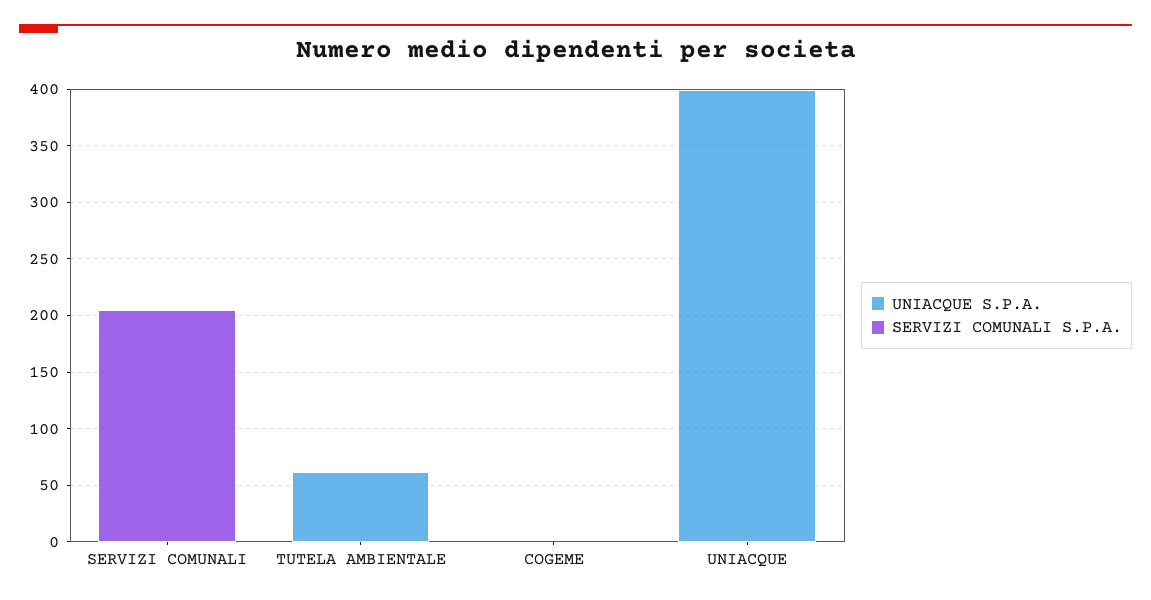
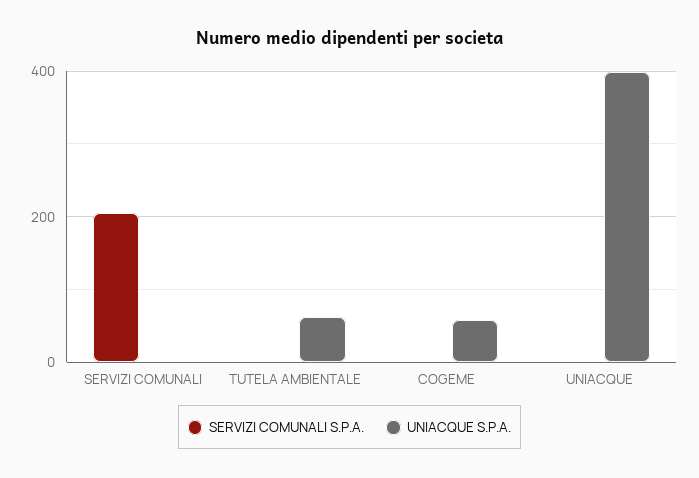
  {
    "UNIACQUE S.P.A.": {
      "SERVIZI COMUNALI": 0,
      "TUTELA AMBIENTALE": 60,
-     "COGEME": 0,
+     "COGEME": 60,
      "UNIACQUE": 400
    },
    "SERVIZI COMUNALI S.P.A.": {
      "SERVIZI COMUNALI": 210,
      "TUTELA AMBIENTALE": 0,
      "COGEME": 0,
      "UNIACQUE": 0
    }
  }

